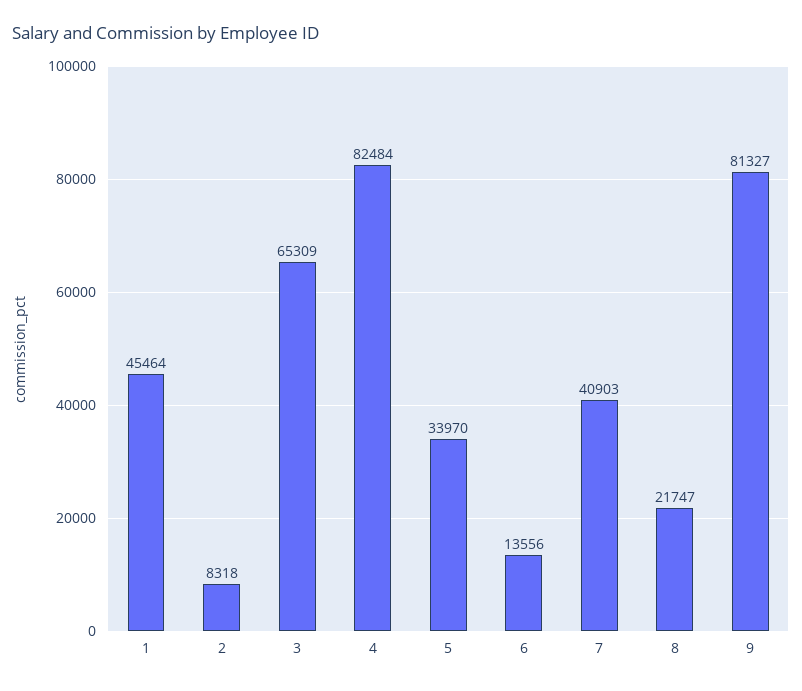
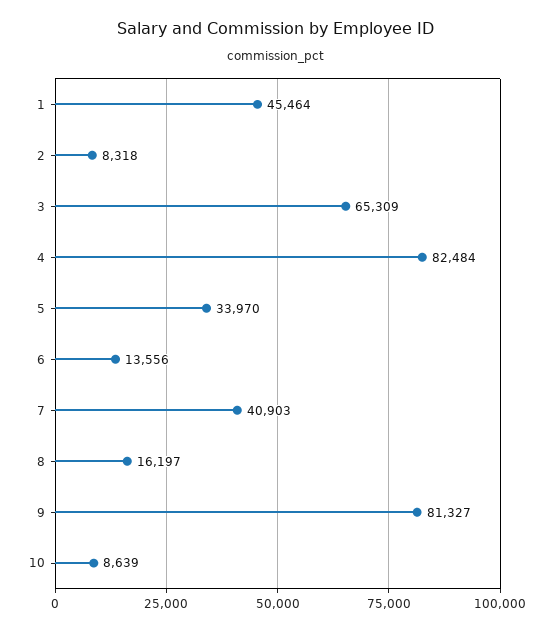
  {
    "1": 45464,
    "2": 8318,
    "3": 65309,
    "4": 82484,
    "5": 33970,
    "6": 13556,
    "7": 40903,
-   "8": 21747,
+   "8": 16197,
-   "9": 81327
+   "9": 81327,
+   "10": 8639
  }

